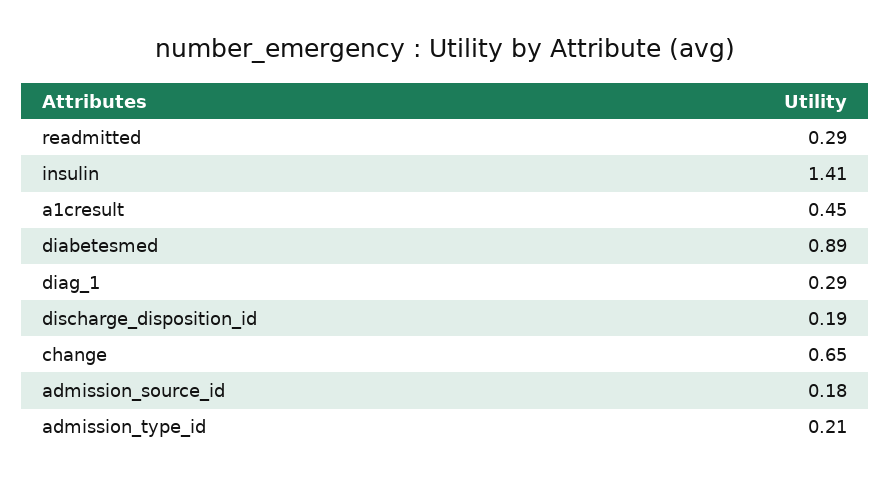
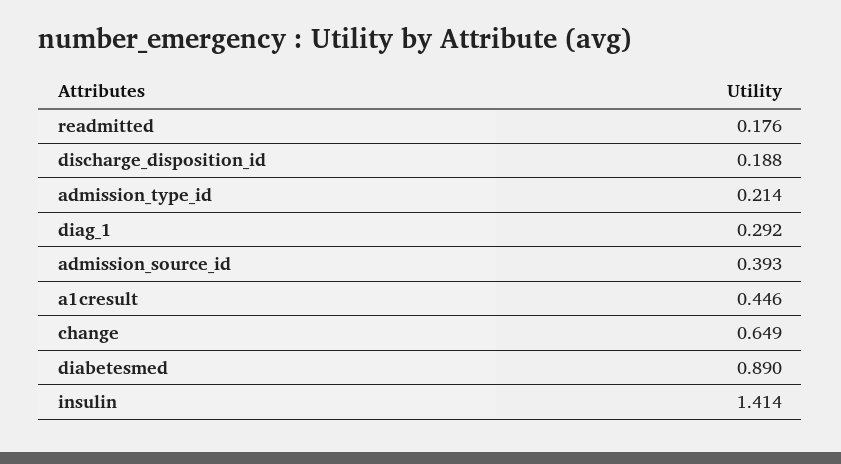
  {
-   "readmitted": 0.29,
+   "readmitted": 0.176,
    "insulin": 1.414,
    "a1cresult": 0.446,
    "diabetesmed": 0.89,
    "diag_1": 0.292,
    "discharge_disposition_id": 0.188,
    "change": 0.649,
-   "admission_source_id": 0.18,
+   "admission_source_id": 0.393,
    "admission_type_id": 0.214
  }

